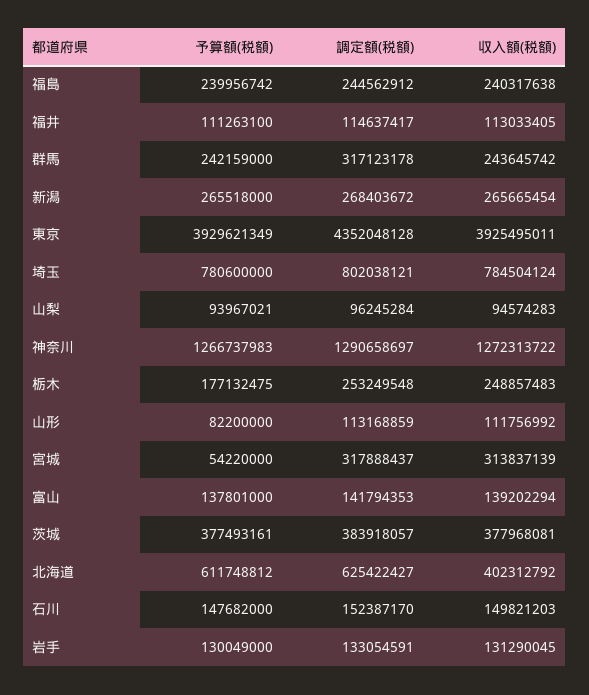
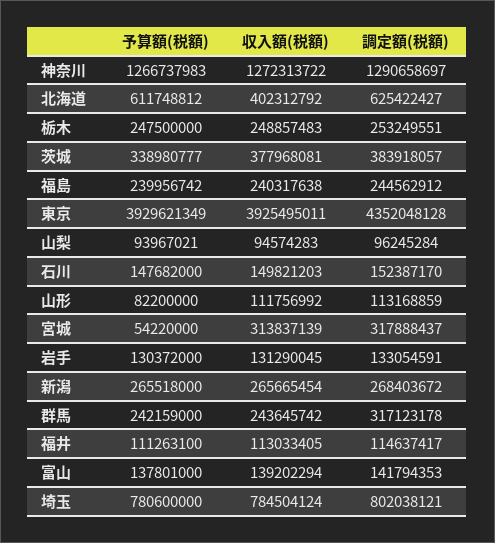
  {
    "予算額(税額)": {
      "福島": 239956742,
      "福井": 111263100,
      "群馬": 242159000,
      "新潟": 265518000,
      "東京": 3929621349,
      "埼玉": 780600000,
      "山梨": 93967021,
      "神奈川": 1266737983,
-     "栃木": 177132475,
+     "栃木": 247500000,
      "山形": 82200000,
      "宮城": 54220000,
      "富山": 137801000,
-     "茨城": 377493161,
+     "茨城": 338980777,
      "北海道": 611748812,
      "石川": 147682000,
-     "岩手": 130049000
+     "岩手": 130372000
    },
    "調定額(税額)": {
      "福島": 244562912,
      "福井": 114637417,
      "群馬": 317123178,
      "新潟": 268403672,
      "東京": 4352048128,
      "埼玉": 802038121,
      "山梨": 96245284,
      "神奈川": 1290658697,
-     "栃木": 253249548,
+     "栃木": 253249551,
      "山形": 113168859,
      "宮城": 317888437,
      "富山": 141794353,
      "茨城": 383918057,
      "北海道": 625422427,
      "石川": 152387170,
      "岩手": 133054591
    },
    "収入額(税額)": {
      "福島": 240317638,
      "福井": 113033405,
      "群馬": 243645742,
      "新潟": 265665454,
      "東京": 3925495011,
      "埼玉": 784504124,
      "山梨": 94574283,
      "神奈川": 1272313722,
      "栃木": 248857483,
      "山形": 111756992,
      "宮城": 313837139,
      "富山": 139202294,
      "茨城": 377968081,
      "北海道": 402312792,
      "石川": 149821203,
      "岩手": 131290045
    }
  }

